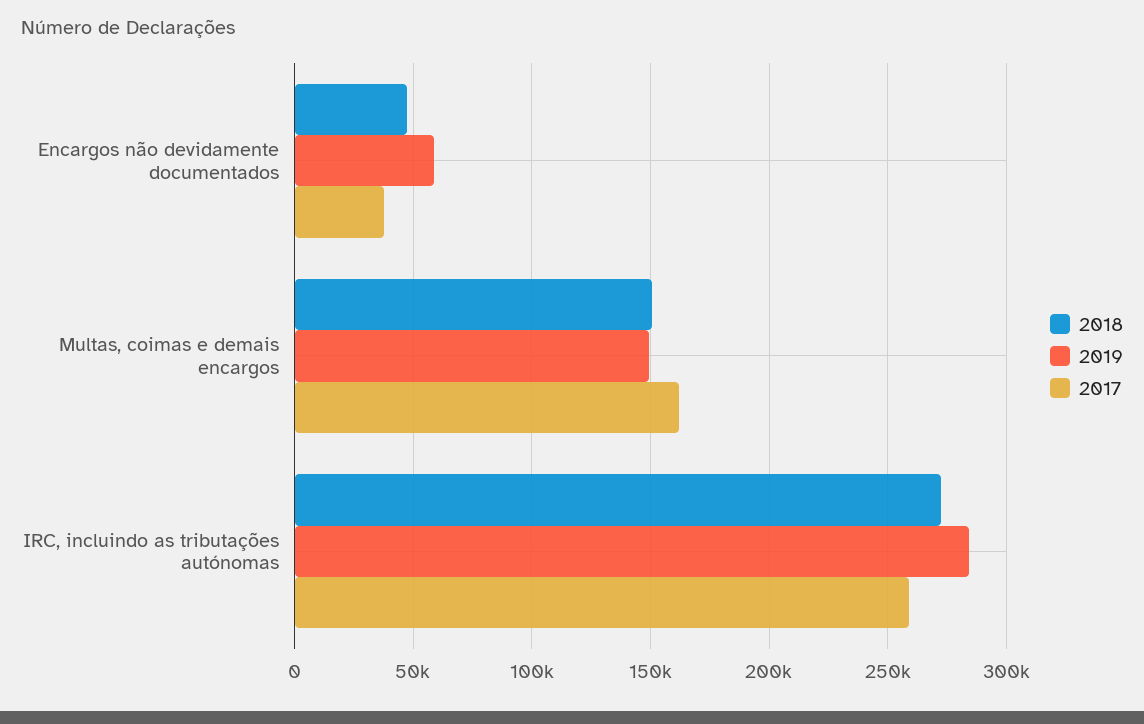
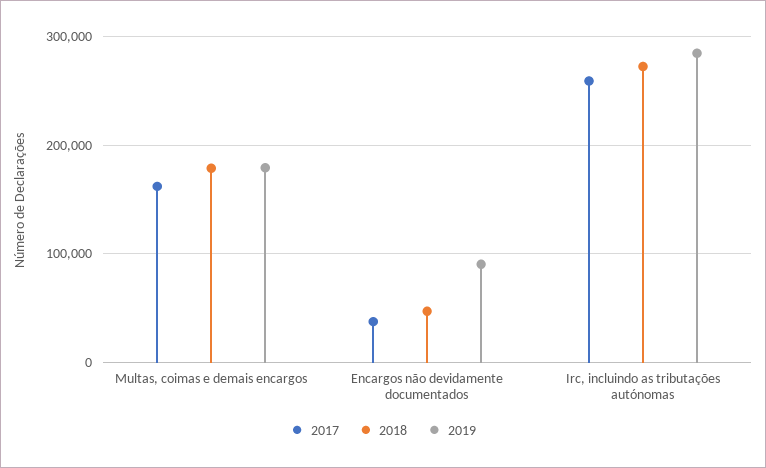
  {
    "2018": {
      "Encargos não devidamente documentados": 45000,
-     "Multas, coimas e demais encargos": 150000,
+     "Multas, coimas e demais encargos": 180000,
      "IRC, incluindo as tributações autónomas": 270000
    },
    "2019": {
-     "Encargos não devidamente documentados": 60000,
+     "Encargos não devidamente documentados": 90000,
-     "Multas, coimas e demais encargos": 150000,
+     "Multas, coimas e demais encargos": 180000,
      "IRC, incluindo as tributações autónomas": 285000
    },
    "2017": {
      "Encargos não devidamente documentados": 40000,
      "Multas, coimas e demais encargos": 160000,
      "IRC, incluindo as tributações autónomas": 260000
    }
  }

